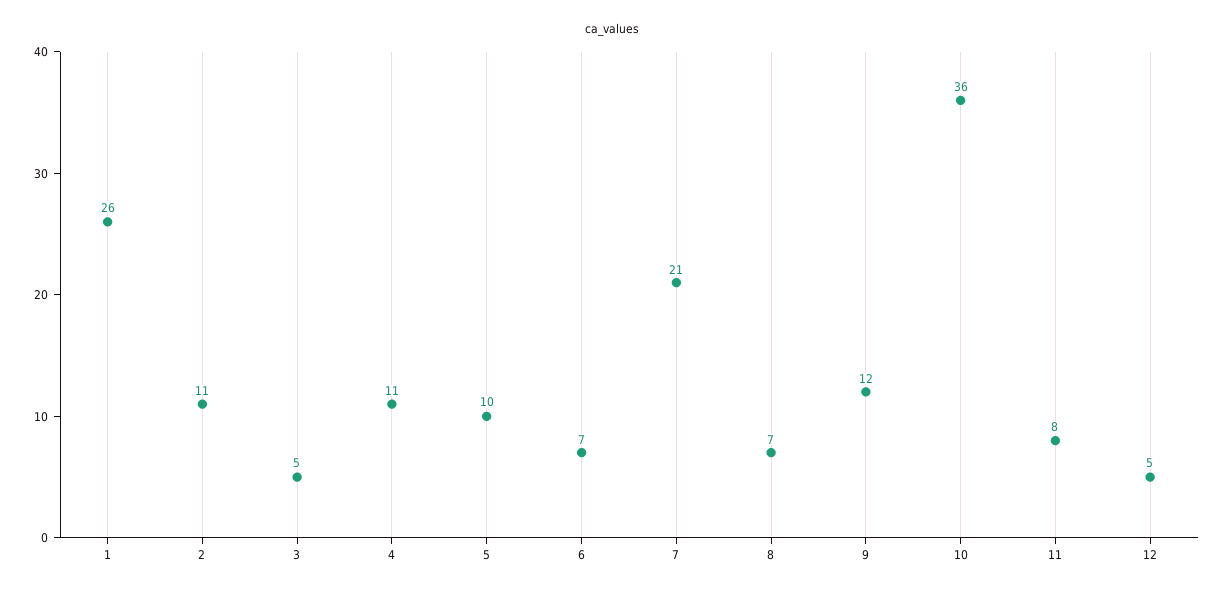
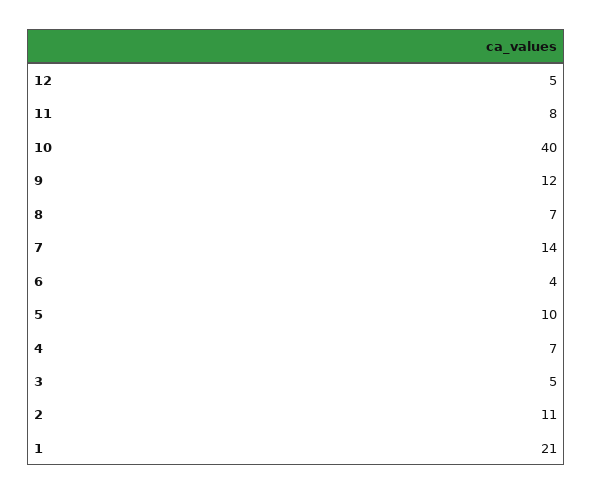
  {
-   "1": 26,
+   "1": 21,
    "2": 11,
    "3": 5,
-   "4": 11,
+   "4": 7,
    "5": 10,
-   "6": 7,
+   "6": 4,
-   "7": 21,
+   "7": 14,
    "8": 7,
    "9": 12,
-   "10": 36,
+   "10": 40,
    "11": 8,
    "12": 5
  }

